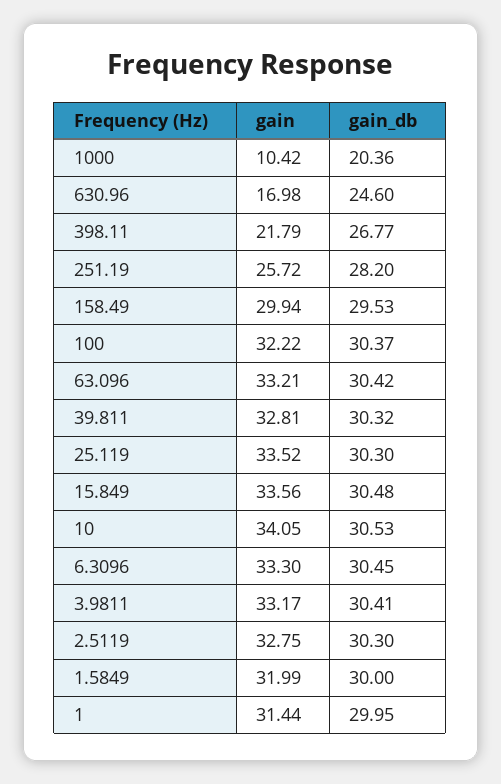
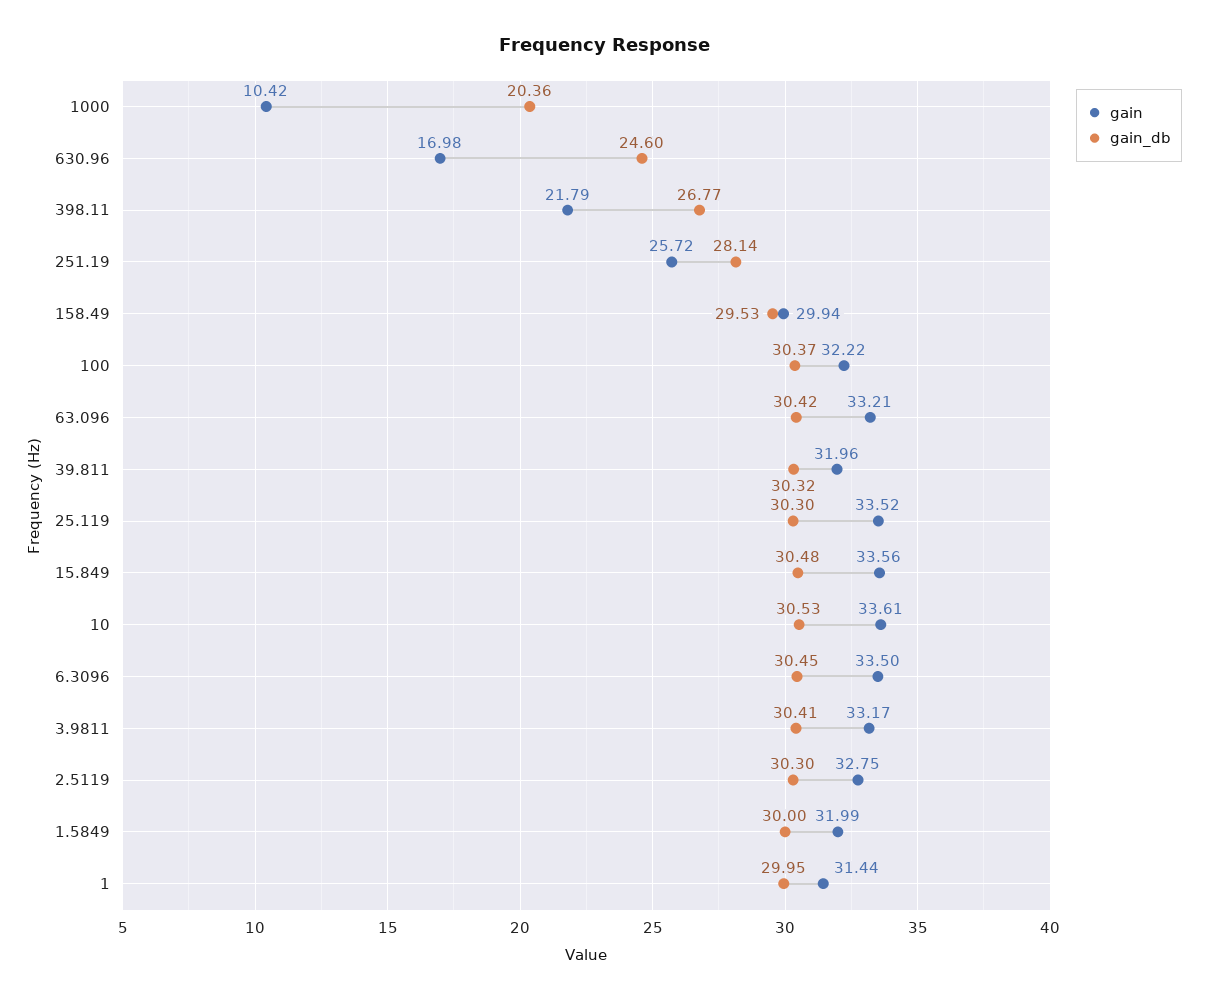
  {
    "gain": {
      "1000": 10.42,
      "630.96": 16.98,
      "398.11": 21.79,
      "251.19": 25.72,
      "158.49": 29.94,
      "100": 32.22,
      "63.096": 33.21,
-     "39.811": 32.81,
+     "39.811": 31.96,
      "25.119": 33.52,
      "15.849": 33.56,
-     "10": 34.05,
+     "10": 33.61,
-     "6.3096": 33.3,
+     "6.3096": 33.5,
      "3.9811": 33.17,
      "2.5119": 32.75,
      "1.5849": 31.99,
      "1": 31.44
    },
    "gain_db": {
      "1000": 20.36,
      "630.96": 24.6,
      "398.11": 26.77,
-     "251.19": 28.2,
+     "251.19": 28.14,
      "158.49": 29.53,
      "100": 30.37,
      "63.096": 30.42,
      "39.811": 30.32,
      "25.119": 30.3,
      "15.849": 30.48,
      "10": 30.53,
      "6.3096": 30.45,
      "3.9811": 30.41,
      "2.5119": 30.3,
      "1.5849": 30,
      "1": 29.95
    }
  }

